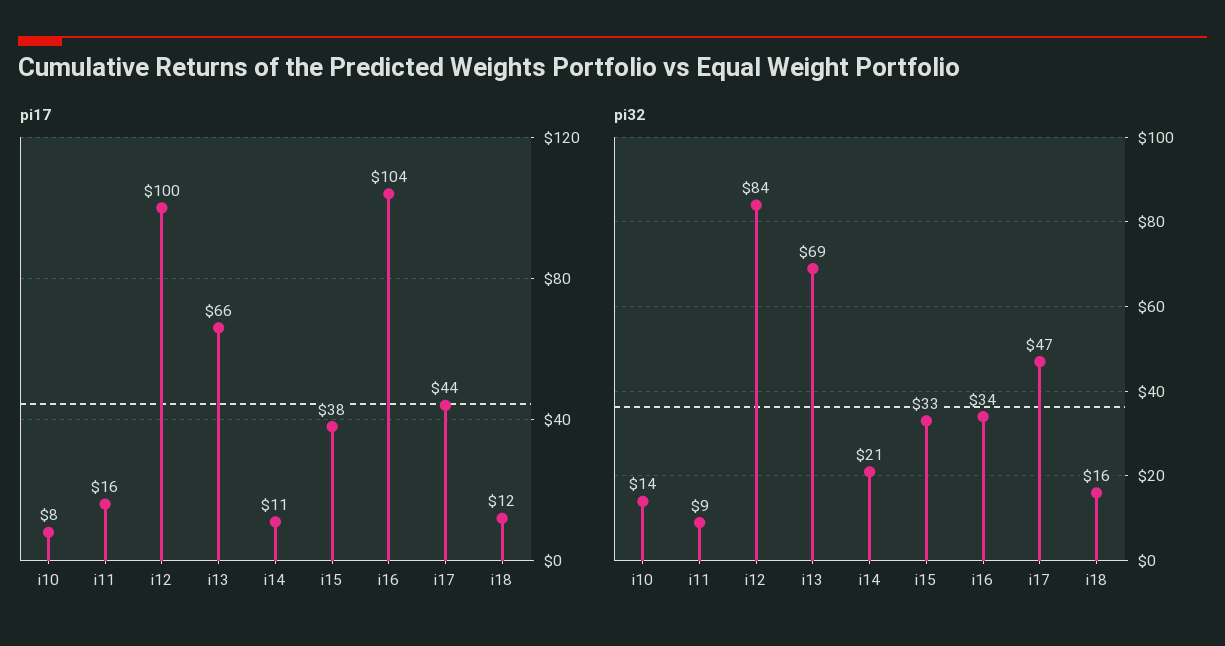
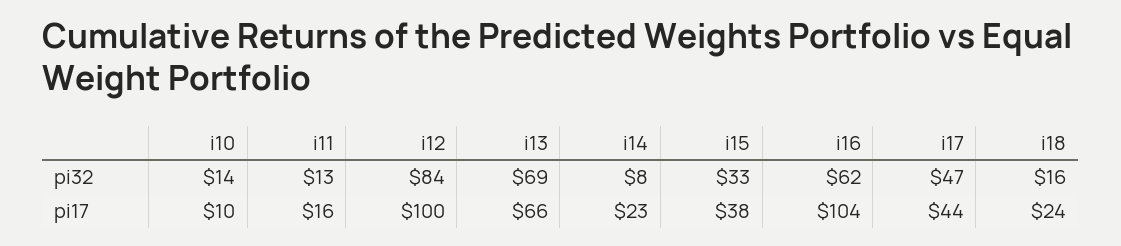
  {
    "pi17": {
-     "i10": 8,
+     "i10": 10,
      "i11": 16,
      "i12": 100,
      "i13": 66,
-     "i14": 11,
+     "i14": 23,
      "i15": 38,
      "i16": 104,
      "i17": 44,
-     "i18": 12
+     "i18": 24
    },
    "pi32": {
      "i10": 14,
-     "i11": 9,
+     "i11": 13,
      "i12": 84,
      "i13": 69,
-     "i14": 21,
+     "i14": 8,
      "i15": 33,
-     "i16": 34,
+     "i16": 62,
      "i17": 47,
      "i18": 16
    }
  }

